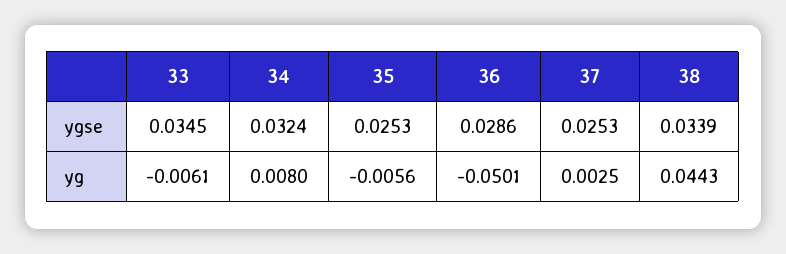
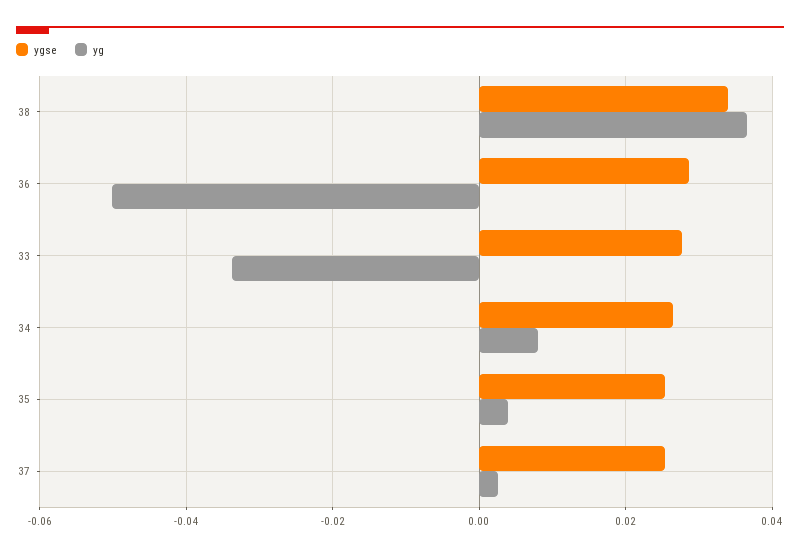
  {
    "ygse": {
-     "33": 0.0345,
+     "33": 0.028,
-     "34": 0.0324,
+     "34": 0.026,
      "35": 0.0253,
      "36": 0.0286,
      "37": 0.0253,
      "38": 0.0339
    },
    "yg": {
-     "33": -0.0061,
+     "33": -0.034,
      "34": 0.008,
-     "35": -0.0056,
+     "35": 0.004,
      "36": -0.0501,
      "37": 0.0025,
-     "38": 0.0443
+     "38": 0.036
    }
  }

